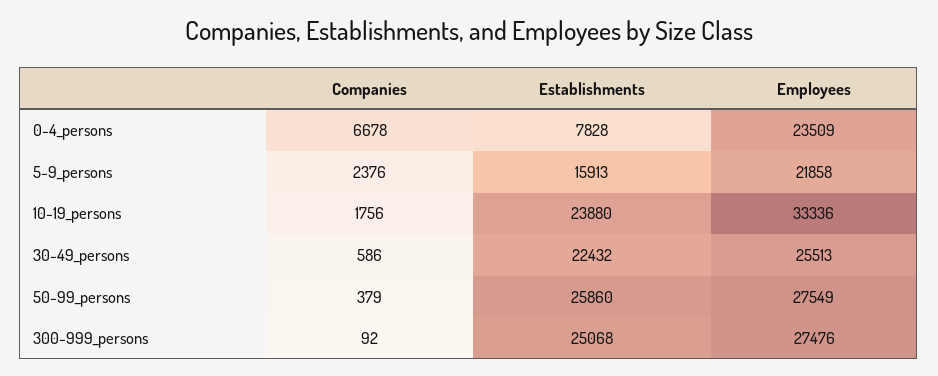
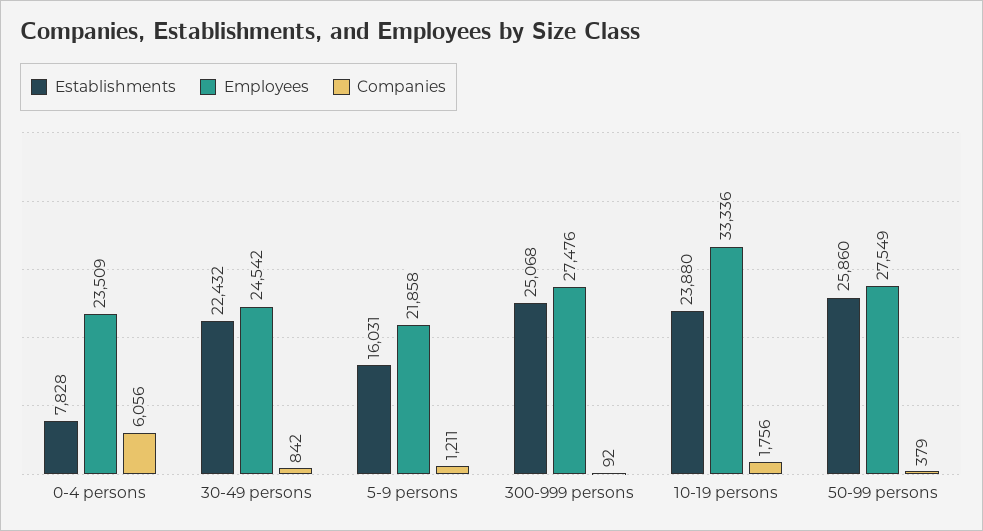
  {
    "Companies": {
-     "0-4_persons": 6678,
+     "0-4_persons": 6056,
-     "5-9_persons": 2376,
+     "5-9_persons": 1211,
      "10-19_persons": 1756,
-     "30-49_persons": 586,
+     "30-49_persons": 842,
      "50-99_persons": 379,
      "300-999_persons": 92
    },
    "Establishments": {
      "0-4_persons": 7828,
-     "5-9_persons": 15913,
+     "5-9_persons": 16031,
      "10-19_persons": 23880,
      "30-49_persons": 22432,
      "50-99_persons": 25860,
      "300-999_persons": 25068
    },
    "Employees": {
      "0-4_persons": 23509,
      "5-9_persons": 21858,
      "10-19_persons": 33336,
-     "30-49_persons": 25513,
+     "30-49_persons": 24542,
      "50-99_persons": 27549,
      "300-999_persons": 27476
    }
  }

